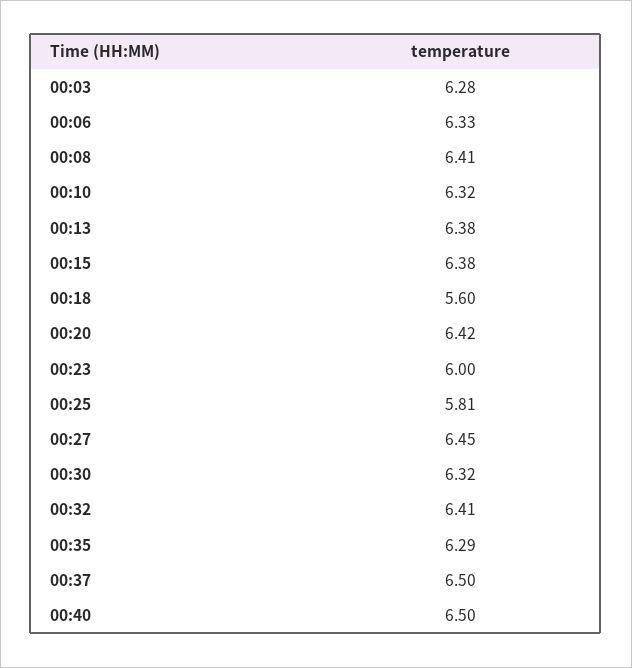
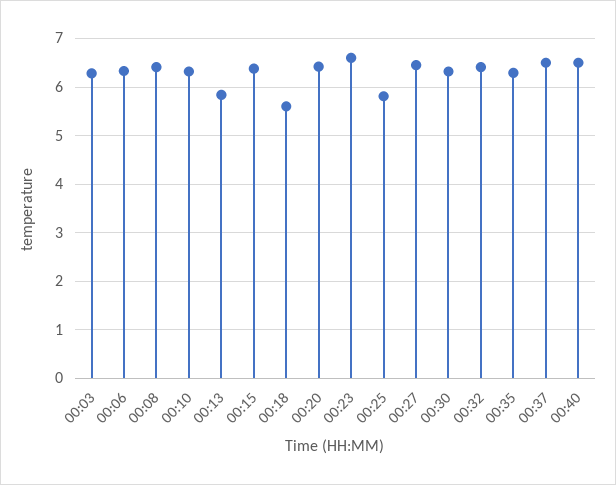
  {
    "00:03": 6.28,
    "00:06": 6.33,
    "00:08": 6.41,
    "00:10": 6.32,
-   "00:13": 6.38,
+   "00:13": 5.8,
    "00:15": 6.38,
    "00:18": 5.6,
    "00:20": 6.42,
-   "00:23": 6,
+   "00:23": 6.6,
    "00:25": 5.81,
    "00:27": 6.45,
    "00:30": 6.32,
    "00:32": 6.41,
    "00:35": 6.29,
    "00:37": 6.5,
    "00:40": 6.5
  }

